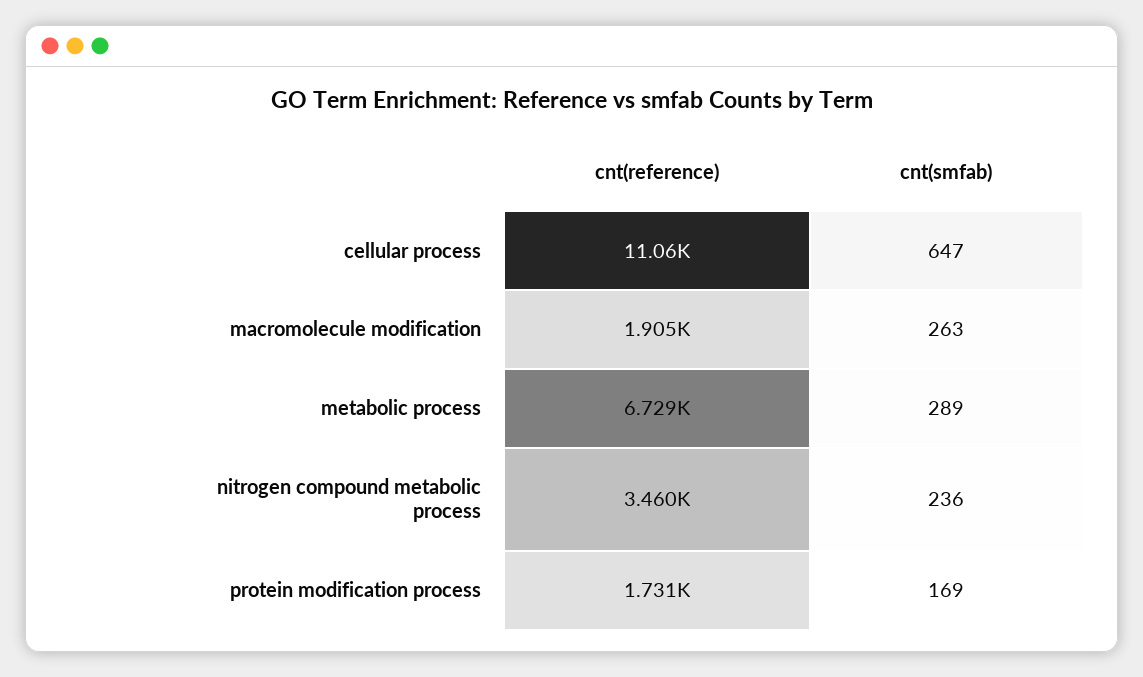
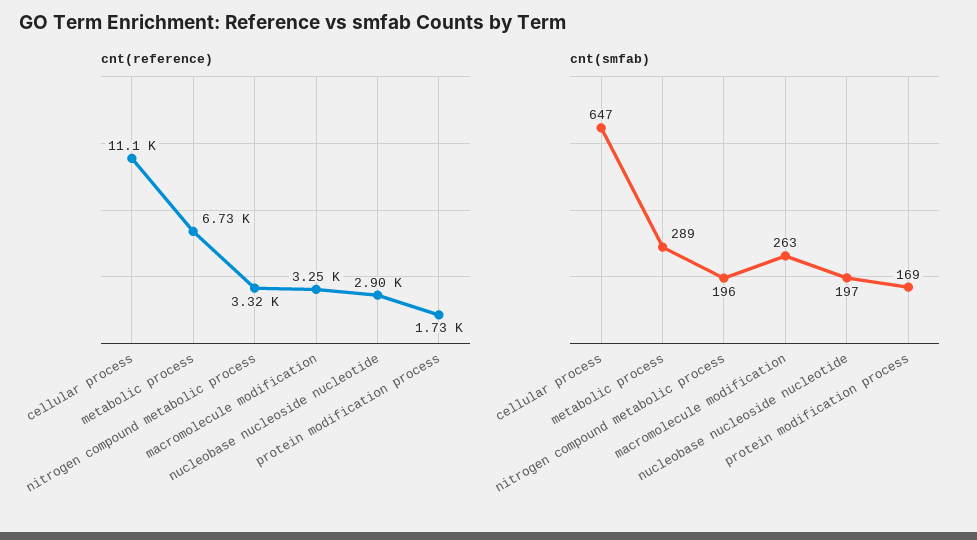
  {
    "cnt(reference)": {
      "cellular process": 11060,
-     "macromolecule modification": 1905,
+     "macromolecule modification": 3250,
      "metabolic process": 6729,
-     "nitrogen compound metabolic process": 3460,
+     "nitrogen compound metabolic process": 3320,
-     "protein modification process": 1731
+     "protein modification process": 1731,
+     "nucleobase nucleoside nucleotide": 2900
    },
    "cnt(smfab)": {
      "cellular process": 647,
      "macromolecule modification": 263,
      "metabolic process": 289,
-     "nitrogen compound metabolic process": 236,
+     "nitrogen compound metabolic process": 196,
-     "protein modification process": 169
+     "protein modification process": 169,
+     "nucleobase nucleoside nucleotide": 197
    }
  }

